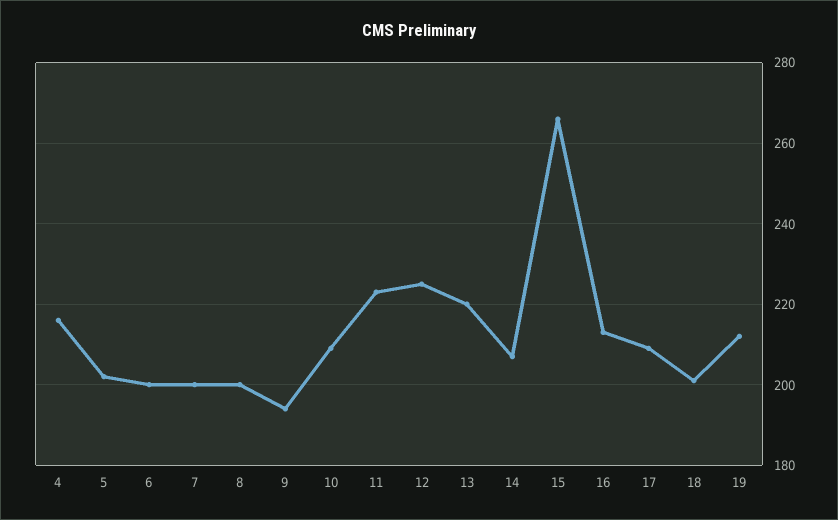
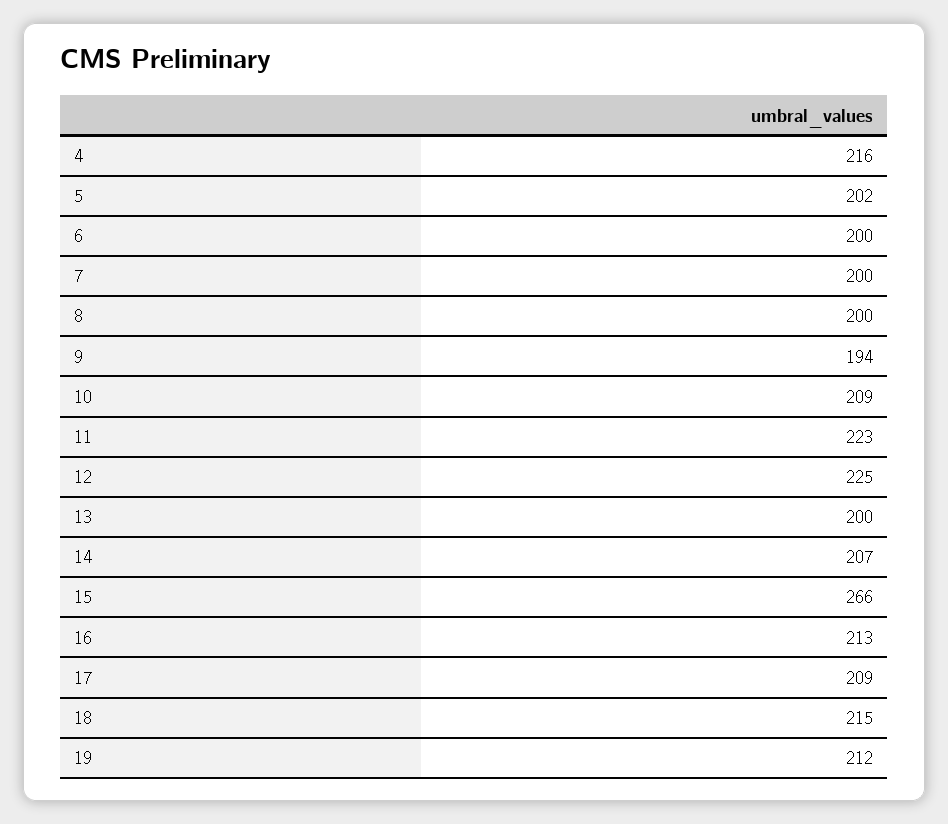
  {
    "4": 216,
    "5": 202,
    "6": 200,
    "7": 200,
    "8": 200,
    "9": 194,
    "10": 209,
    "11": 223,
    "12": 225,
-   "13": 220,
+   "13": 200,
    "14": 207,
    "15": 266,
    "16": 213,
    "17": 209,
-   "18": 200,
+   "18": 215,
    "19": 212
  }

